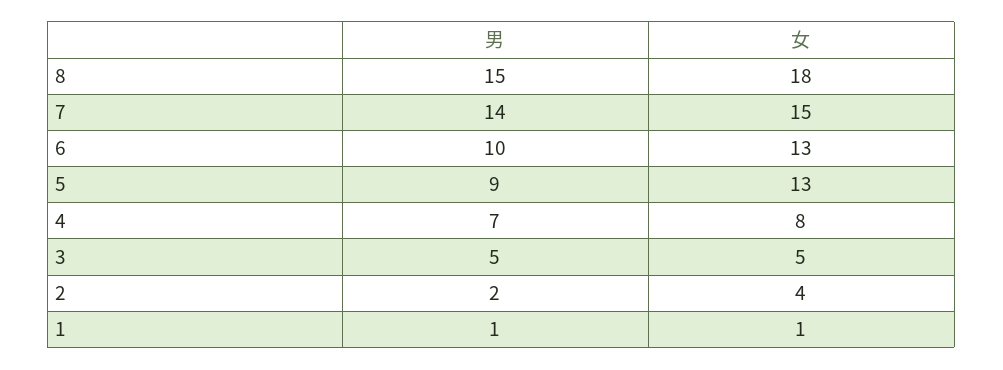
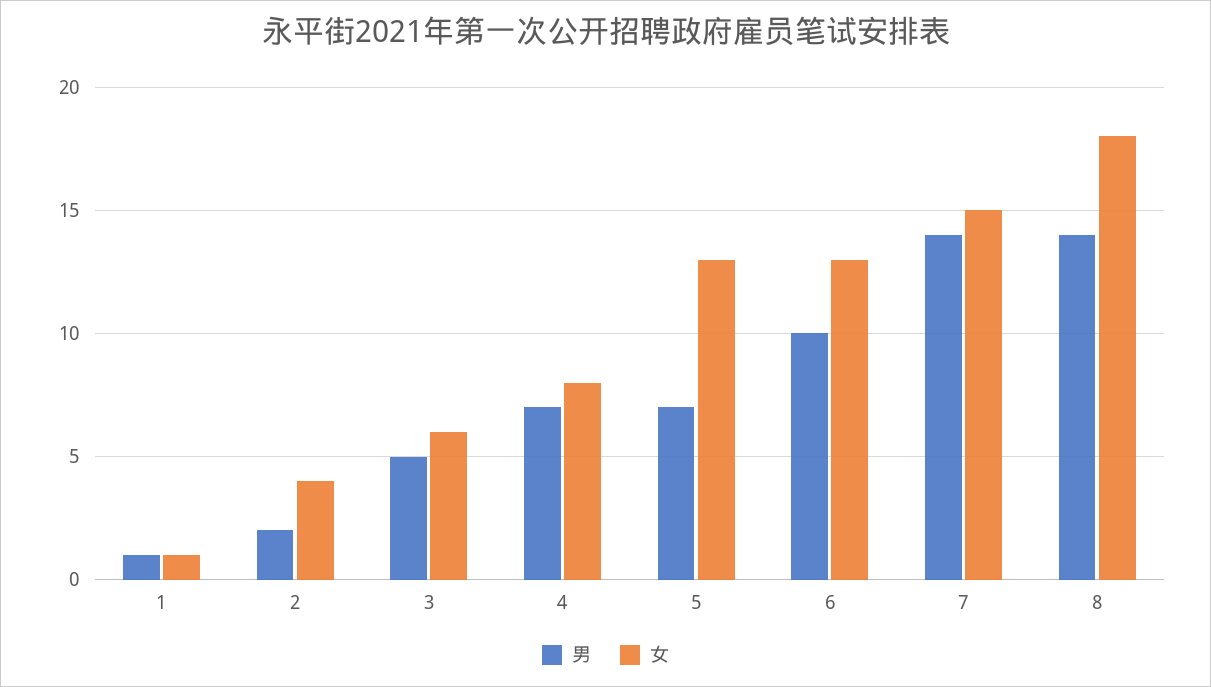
  {
    "男": {
-     "8": 15,
+     "8": 14,
      "7": 14,
      "6": 10,
-     "5": 9,
+     "5": 7,
      "4": 7,
      "3": 5,
      "2": 2,
      "1": 1
    },
    "女": {
      "8": 18,
      "7": 15,
      "6": 13,
      "5": 13,
      "4": 8,
-     "3": 5,
+     "3": 6,
      "2": 4,
      "1": 1
    }
  }

